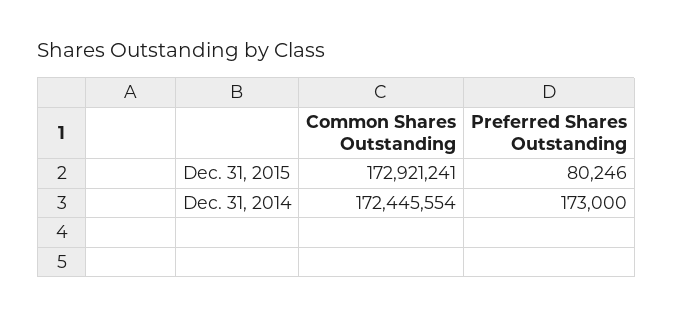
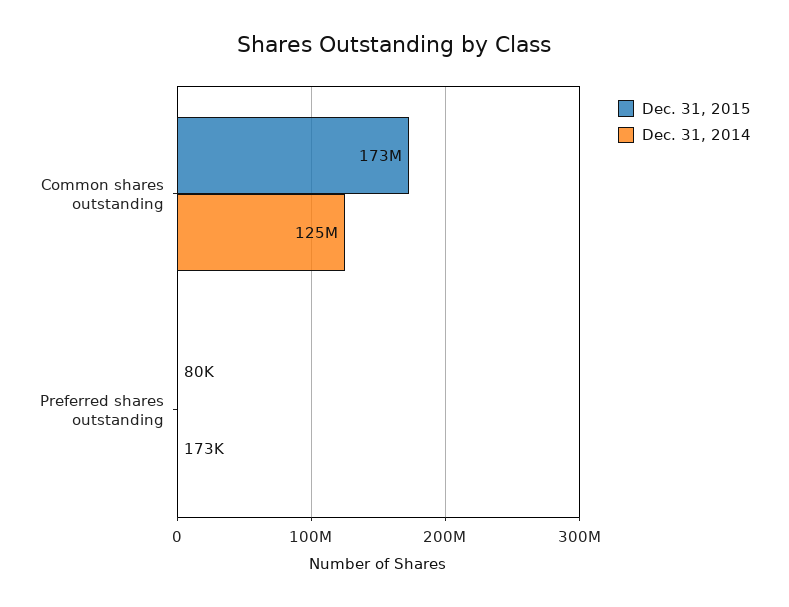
  {
    "Dec. 31, 2015": {
      "Common Shares Outstanding": 172921241,
      "Preferred Shares Outstanding": 80246
    },
    "Dec. 31, 2014": {
-     "Common Shares Outstanding": 172445554,
+     "Common Shares Outstanding": 125000000,
      "Preferred Shares Outstanding": 173000
    }
  }

